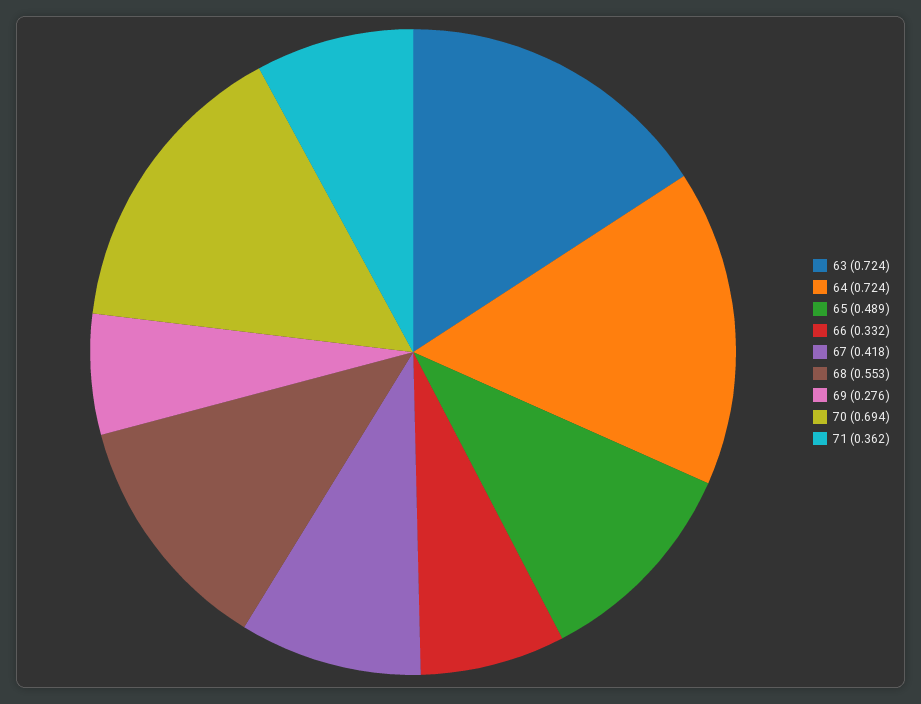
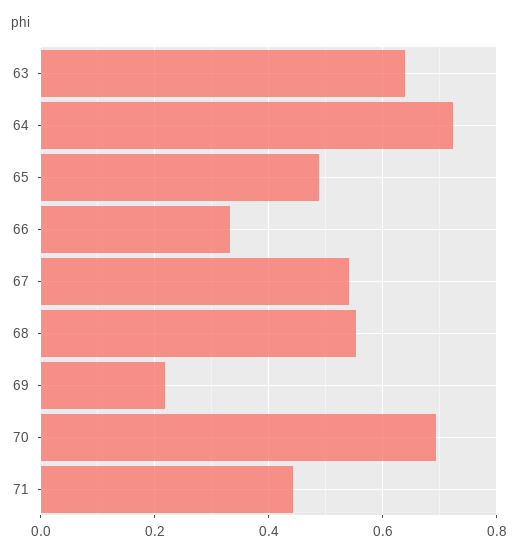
  {
-   "63": 0.724,
+   "63": 0.64,
    "64": 0.724,
    "65": 0.489,
    "66": 0.332,
-   "67": 0.418,
+   "67": 0.54,
    "68": 0.553,
-   "69": 0.276,
+   "69": 0.22,
    "70": 0.694,
-   "71": 0.362
+   "71": 0.44
  }

